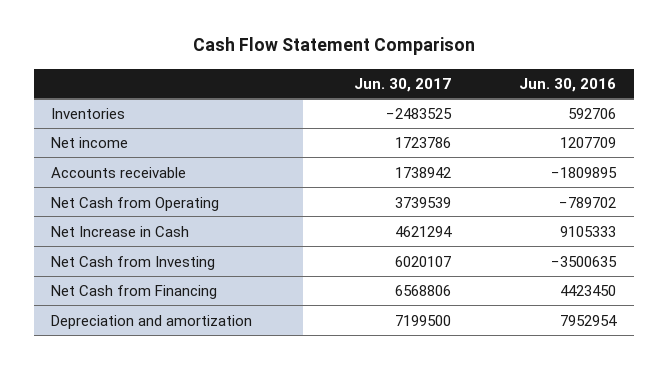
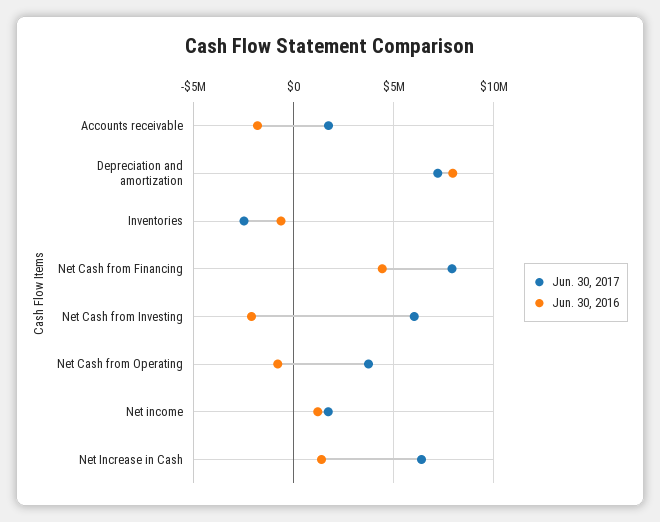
  {
    "Jun. 30, 2017": {
      "Inventories": -2483525,
      "Net income": 1723786,
      "Accounts receivable": 1738942,
      "Net Cash from Operating": 3739539,
-     "Net Increase in Cash": 4621294,
+     "Net Increase in Cash": 6500000,
      "Net Cash from Investing": 6020107,
-     "Net Cash from Financing": 6568806,
+     "Net Cash from Financing": 8000000,
      "Depreciation and amortization": 7199500
    },
    "Jun. 30, 2016": {
-     "Inventories": 592706,
+     "Inventories": -500000,
      "Net income": 1207709,
      "Accounts receivable": -1809895,
      "Net Cash from Operating": -789702,
-     "Net Increase in Cash": 9105333,
+     "Net Increase in Cash": 1500000,
-     "Net Cash from Investing": -3500635,
+     "Net Cash from Investing": -2000000,
      "Net Cash from Financing": 4423450,
      "Depreciation and amortization": 7952954
    }
  }

